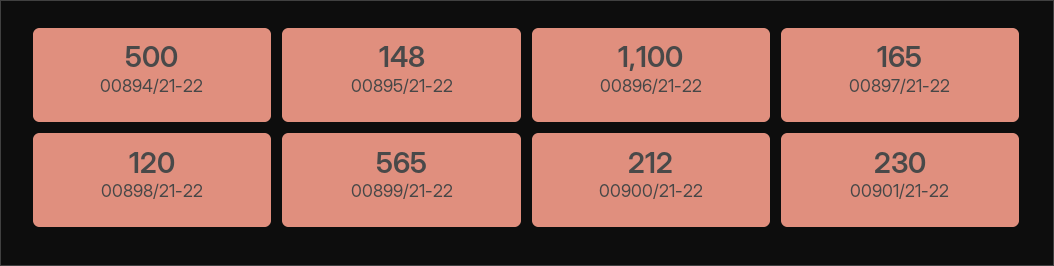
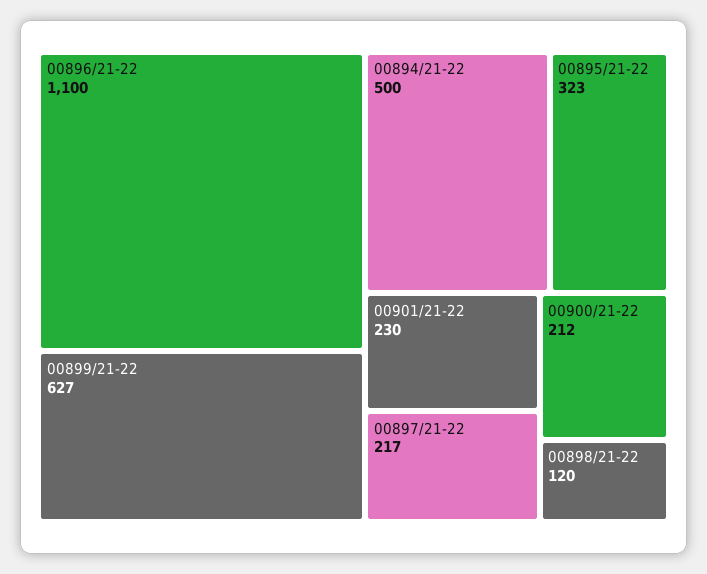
  {
    "00894/21-22": 500,
-   "00895/21-22": 148,
+   "00895/21-22": 323,
    "00896/21-22": 1100,
-   "00897/21-22": 165,
+   "00897/21-22": 217,
    "00898/21-22": 120,
-   "00899/21-22": 565,
+   "00899/21-22": 627,
    "00900/21-22": 212,
    "00901/21-22": 230
  }

